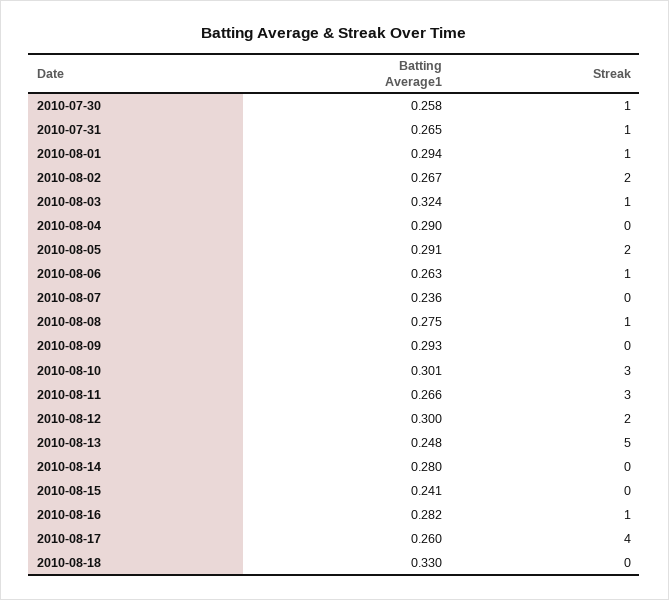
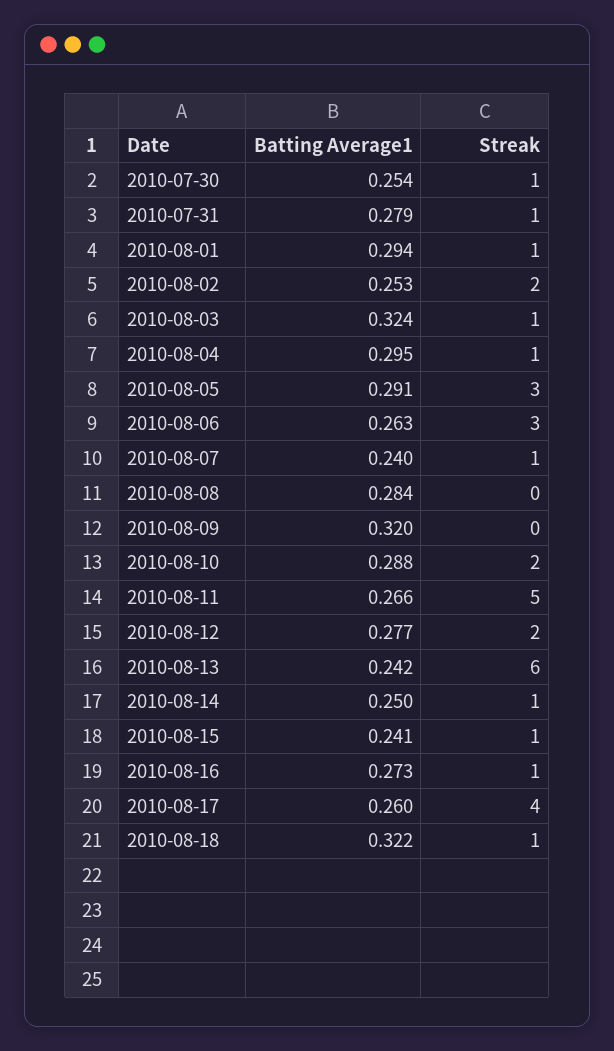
  {
    "Batting Average1": {
-     "2010-07-30": 0.258,
+     "2010-07-30": 0.254,
-     "2010-07-31": 0.265,
+     "2010-07-31": 0.279,
      "2010-08-01": 0.294,
-     "2010-08-02": 0.267,
+     "2010-08-02": 0.253,
      "2010-08-03": 0.324,
-     "2010-08-04": 0.29,
+     "2010-08-04": 0.295,
      "2010-08-05": 0.291,
      "2010-08-06": 0.263,
-     "2010-08-07": 0.236,
+     "2010-08-07": 0.24,
-     "2010-08-08": 0.275,
+     "2010-08-08": 0.284,
-     "2010-08-09": 0.293,
+     "2010-08-09": 0.32,
-     "2010-08-10": 0.301,
+     "2010-08-10": 0.288,
      "2010-08-11": 0.266,
-     "2010-08-12": 0.3,
+     "2010-08-12": 0.277,
-     "2010-08-13": 0.248,
+     "2010-08-13": 0.242,
-     "2010-08-14": 0.28,
+     "2010-08-14": 0.25,
      "2010-08-15": 0.241,
-     "2010-08-16": 0.282,
+     "2010-08-16": 0.273,
      "2010-08-17": 0.26,
-     "2010-08-18": 0.33
+     "2010-08-18": 0.322
    },
    "Streak": {
      "2010-07-30": 1,
      "2010-07-31": 1,
      "2010-08-01": 1,
      "2010-08-02": 2,
      "2010-08-03": 1,
-     "2010-08-04": 0,
+     "2010-08-04": 1,
-     "2010-08-05": 2,
+     "2010-08-05": 3,
-     "2010-08-06": 1,
+     "2010-08-06": 3,
-     "2010-08-07": 0,
+     "2010-08-07": 1,
-     "2010-08-08": 1,
+     "2010-08-08": 0,
      "2010-08-09": 0,
-     "2010-08-10": 3,
+     "2010-08-10": 2,
-     "2010-08-11": 3,
+     "2010-08-11": 5,
      "2010-08-12": 2,
-     "2010-08-13": 5,
+     "2010-08-13": 6,
-     "2010-08-14": 0,
+     "2010-08-14": 1,
-     "2010-08-15": 0,
+     "2010-08-15": 1,
      "2010-08-16": 1,
      "2010-08-17": 4,
-     "2010-08-18": 0
+     "2010-08-18": 1
    }
  }

